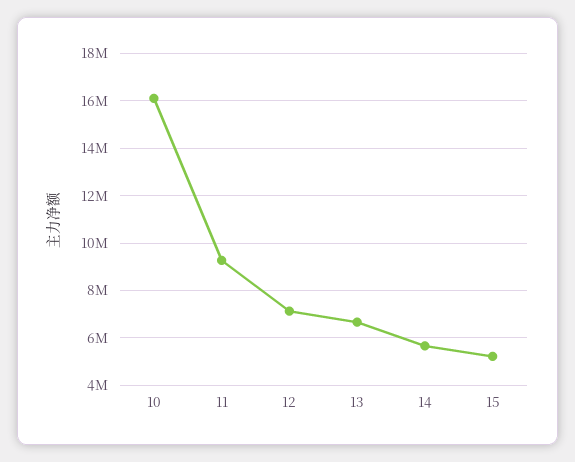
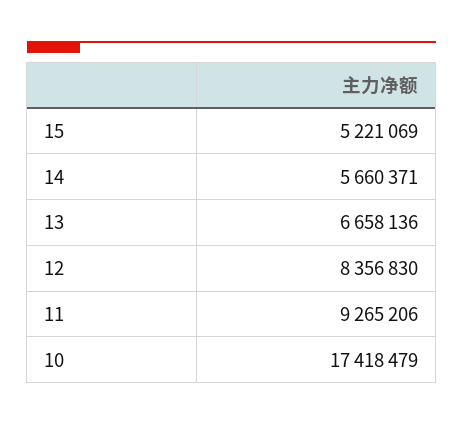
  {
-   "10": 16000000,
+   "10": 17418479,
    "11": 9265206,
-   "12": 7000000,
+   "12": 8356830,
    "13": 6658136,
    "14": 5660371,
    "15": 5221069
  }

